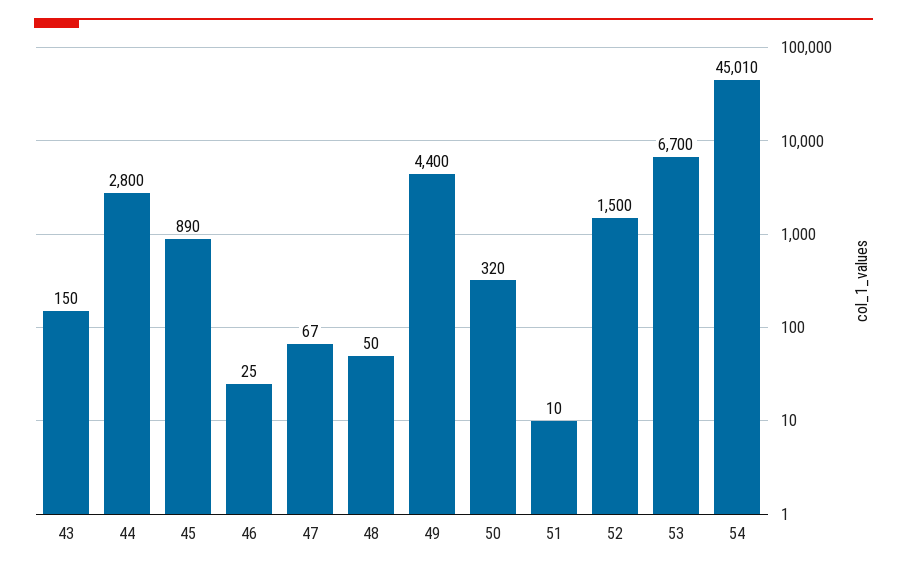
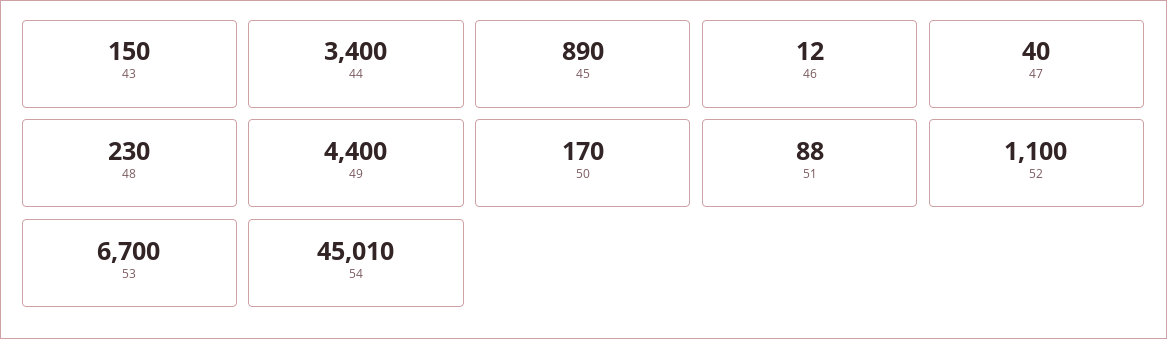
  {
    "43": 150,
-   "44": 2800,
+   "44": 3400,
    "45": 890,
-   "46": 25,
+   "46": 12,
-   "47": 67,
+   "47": 40,
-   "48": 50,
+   "48": 230,
    "49": 4400,
-   "50": 320,
+   "50": 170,
-   "51": 10,
+   "51": 88,
-   "52": 1500,
+   "52": 1100,
    "53": 6700,
    "54": 45010
  }

